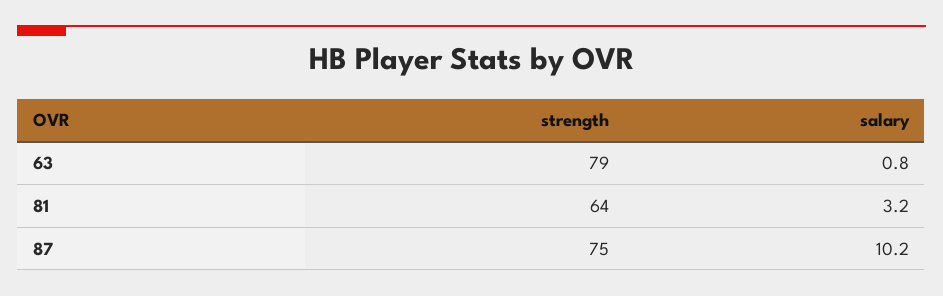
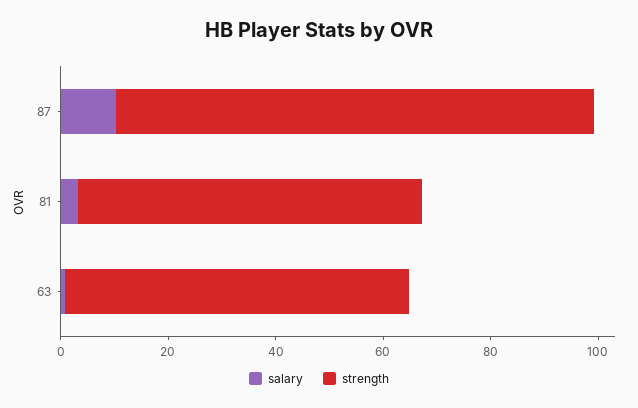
  {
    "strength": {
-     "63": 79,
+     "63": 65,
      "81": 64,
-     "87": 75
+     "87": 90
    },
    "salary": {
      "63": 0.8,
      "81": 3.2,
      "87": 10.2
    }
  }

